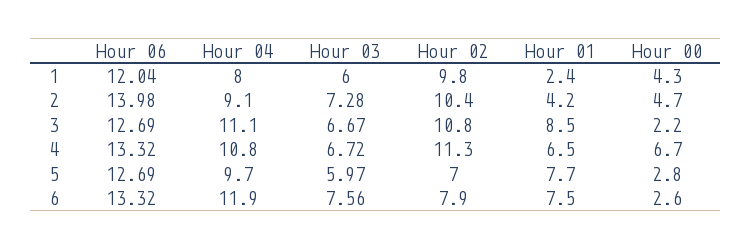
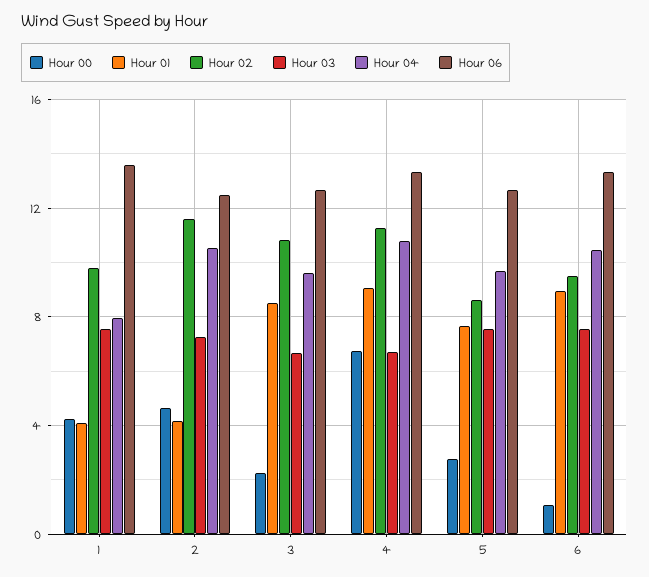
  {
    "Hour 06": {
-     "1": 12.04,
+     "1": 13.5,
-     "2": 13.98,
+     "2": 12.5,
      "3": 12.69,
      "4": 13.32,
      "5": 12.69,
      "6": 13.32
    },
    "Hour 04": {
      "1": 8,
-     "2": 9.1,
+     "2": 10.5,
-     "3": 11.1,
+     "3": 9.5,
      "4": 10.8,
      "5": 9.7,
-     "6": 11.9
+     "6": 10.5
    },
    "Hour 03": {
-     "1": 6,
+     "1": 7.5,
      "2": 7.28,
      "3": 6.67,
      "4": 6.72,
-     "5": 5.97,
+     "5": 7.5,
      "6": 7.56
    },
    "Hour 02": {
      "1": 9.8,
-     "2": 10.4,
+     "2": 11.5,
      "3": 10.8,
      "4": 11.3,
-     "5": 7,
+     "5": 8.5,
-     "6": 7.9
+     "6": 9.5
    },
    "Hour 01": {
-     "1": 2.4,
+     "1": 4,
      "2": 4.2,
      "3": 8.5,
-     "4": 6.5,
+     "4": 9,
      "5": 7.7,
-     "6": 7.5
+     "6": 9
    },
    "Hour 00": {
      "1": 4.3,
      "2": 4.7,
      "3": 2.2,
      "4": 6.7,
      "5": 2.8,
-     "6": 2.6
+     "6": 1
    }
  }

